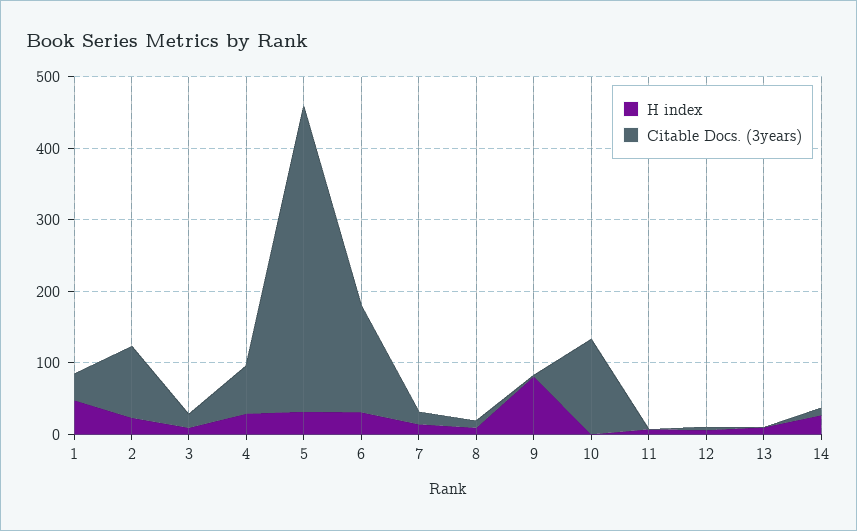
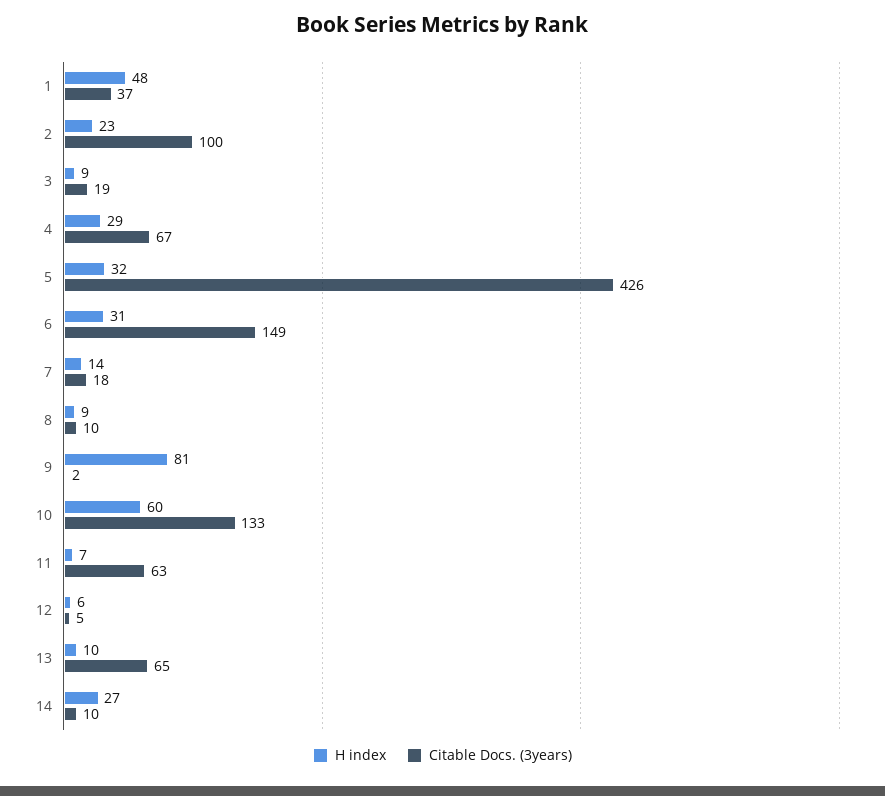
  {
    "H index": {
      "1": 48,
      "2": 23,
      "3": 9,
      "4": 29,
      "5": 32,
      "6": 31,
      "7": 14,
      "8": 9,
      "9": 81,
-     "10": 0,
+     "10": 60,
      "11": 7,
      "12": 6,
      "13": 10,
      "14": 27
    },
    "Citable Docs. (3years)": {
      "1": 37,
      "2": 100,
      "3": 19,
      "4": 67,
      "5": 426,
      "6": 149,
      "7": 18,
      "8": 10,
      "9": 2,
      "10": 133,
-     "11": 0,
+     "11": 63,
      "12": 5,
-     "13": 0,
+     "13": 65,
      "14": 10
    }
  }

